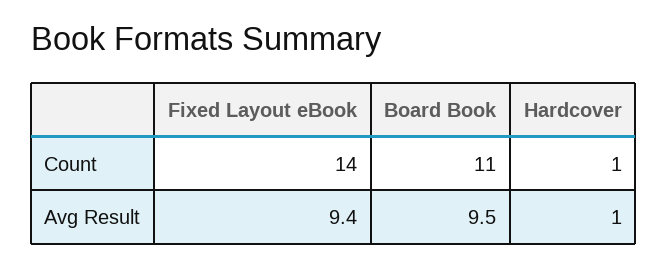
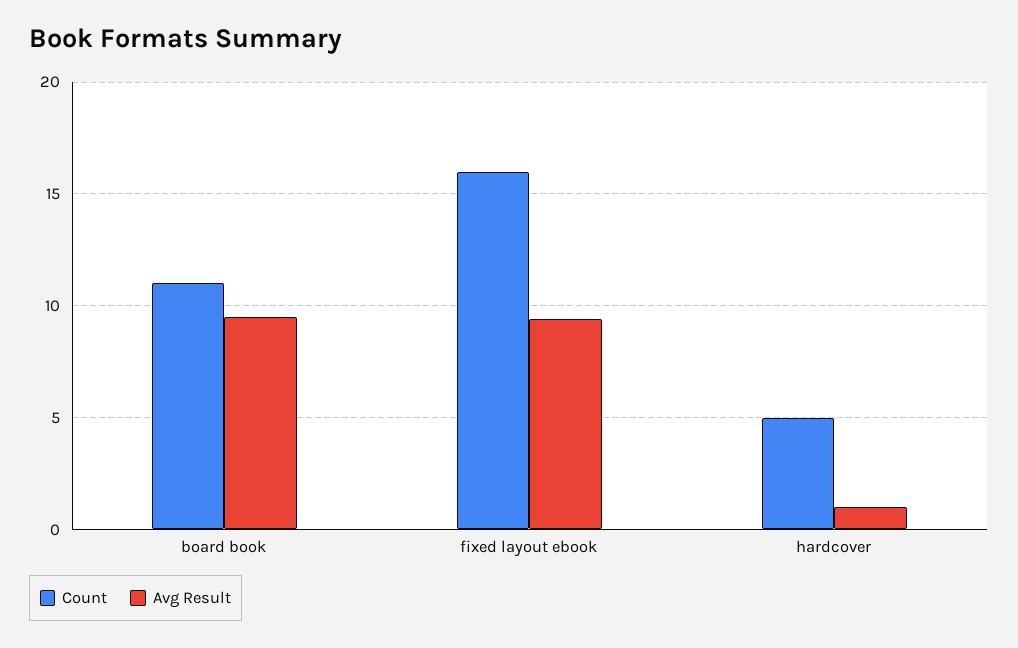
  {
    "Count": {
-     "Fixed Layout eBook": 14,
+     "Fixed Layout eBook": 16,
      "Board Book": 11,
-     "Hardcover": 1
+     "Hardcover": 5
    },
    "Avg Result": {
      "Fixed Layout eBook": 9.4,
      "Board Book": 9.5,
      "Hardcover": 1
    }
  }

